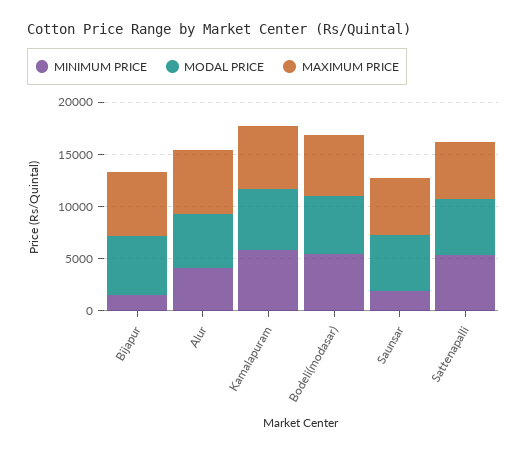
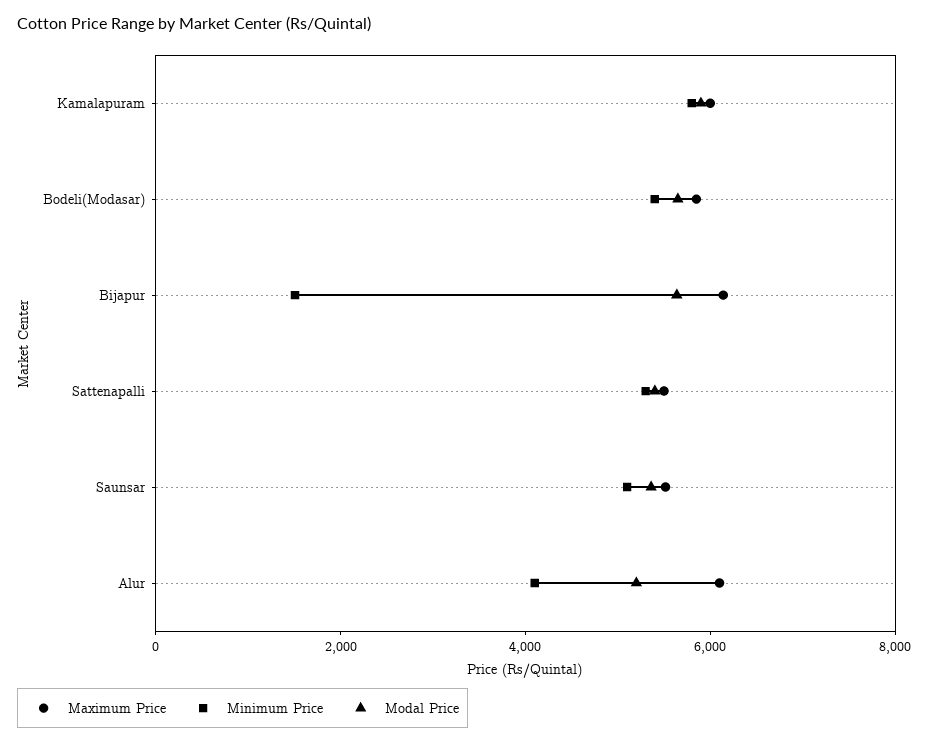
  {
    "MINIMUM PRICE": {
      "Bijapur": 1500,
      "Alur": 4000,
      "Kamalapuram": 6000,
      "Bodeli(modasar)": 5500,
-     "Saunsar": 2000,
+     "Saunsar": 5000,
      "Sattenapalli": 5500
    },
    "MODAL PRICE": {
      "Bijapur": 5500,
      "Alur": 5000,
      "Kamalapuram": 6000,
      "Bodeli(modasar)": 5500,
      "Saunsar": 5500,
      "Sattenapalli": 5500
    },
    "MAXIMUM PRICE": {
      "Bijapur": 6000,
      "Alur": 6000,
      "Kamalapuram": 6000,
      "Bodeli(modasar)": 6000,
      "Saunsar": 5500,
      "Sattenapalli": 5500
    }
  }

